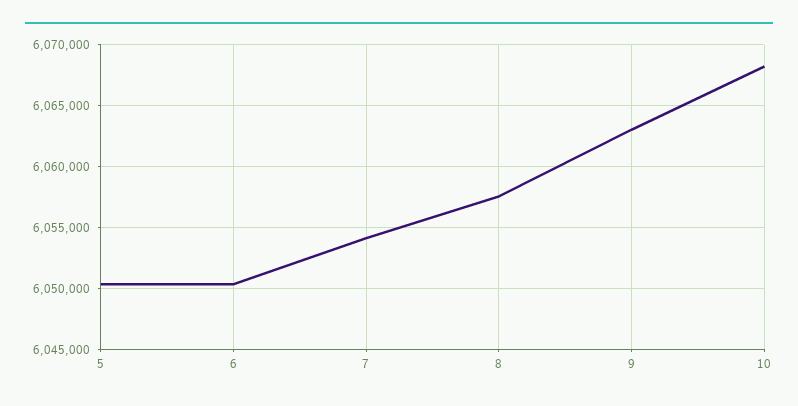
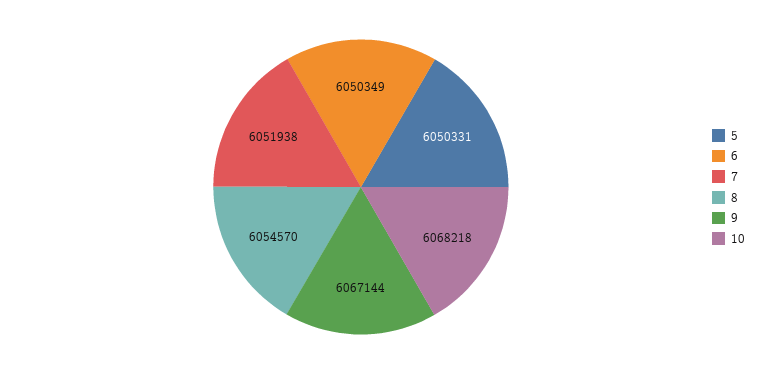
  {
    "5": 6050331,
    "6": 6050349,
-   "7": 6054000,
+   "7": 6051938,
-   "8": 6057500,
+   "8": 6054570,
-   "9": 6063000,
+   "9": 6067144,
    "10": 6068218
  }

